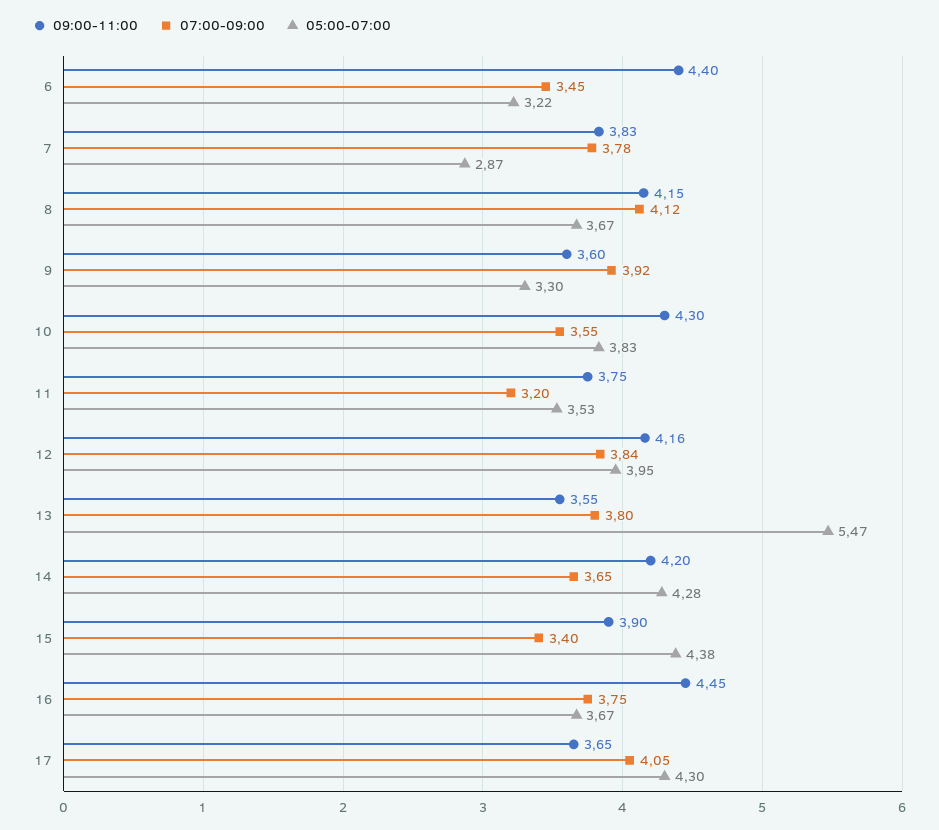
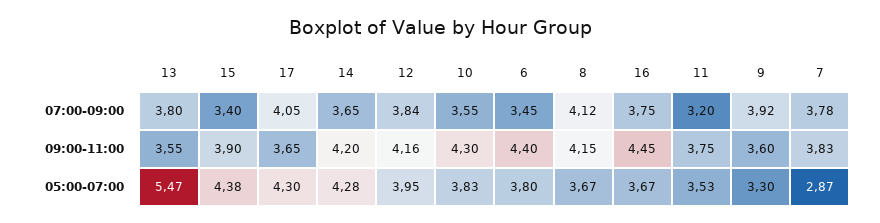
  {
    "09:00-11:00": {
      "6": 4.4,
      "7": 3.83,
      "8": 4.15,
      "9": 3.6,
      "10": 4.3,
      "11": 3.75,
      "12": 4.16,
      "13": 3.55,
      "14": 4.2,
      "15": 3.9,
      "16": 4.45,
      "17": 3.65
    },
    "07:00-09:00": {
      "6": 3.45,
      "7": 3.78,
      "8": 4.12,
      "9": 3.92,
      "10": 3.55,
      "11": 3.2,
      "12": 3.84,
      "13": 3.8,
      "14": 3.65,
      "15": 3.4,
      "16": 3.75,
      "17": 4.05
    },
    "05:00-07:00": {
-     "6": 3.22,
+     "6": 3.8,
      "7": 2.87,
      "8": 3.67,
      "9": 3.3,
      "10": 3.83,
      "11": 3.53,
      "12": 3.95,
      "13": 5.47,
      "14": 4.28,
      "15": 4.38,
      "16": 3.67,
      "17": 4.3
    }
  }

